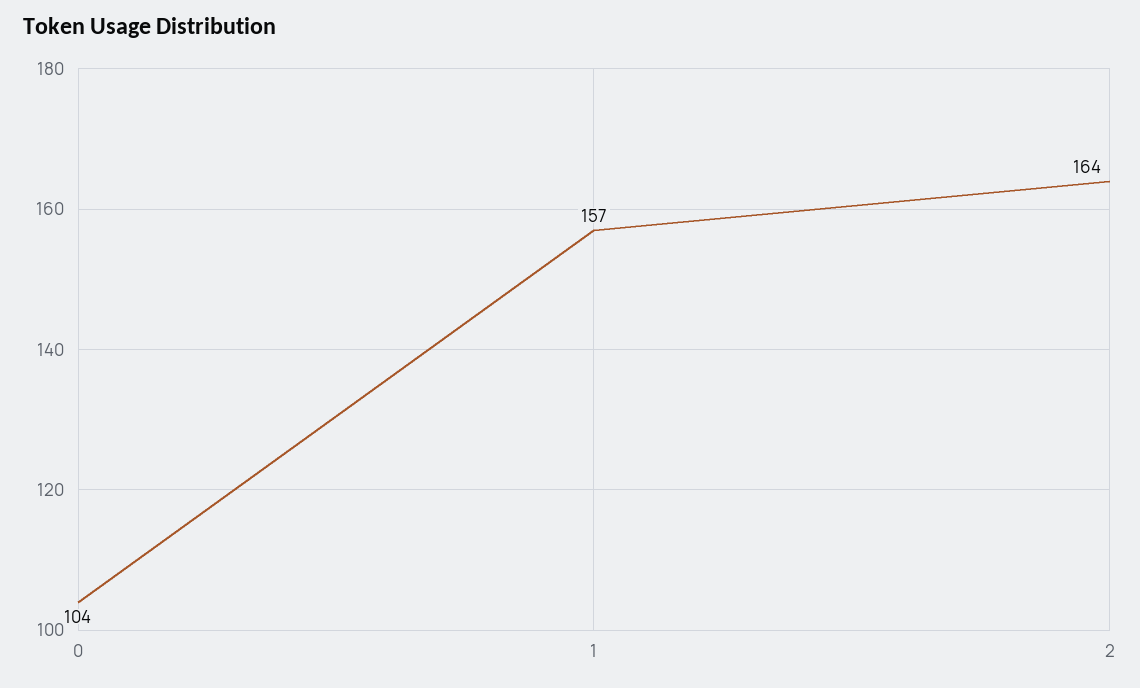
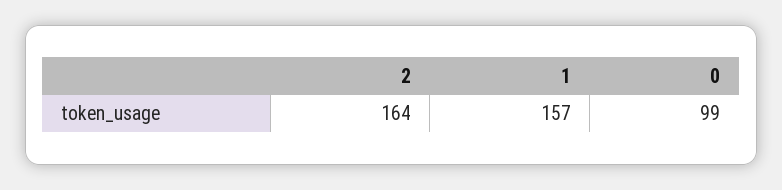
  {
-   "0": 104,
+   "0": 99,
    "1": 157,
    "2": 164
  }

